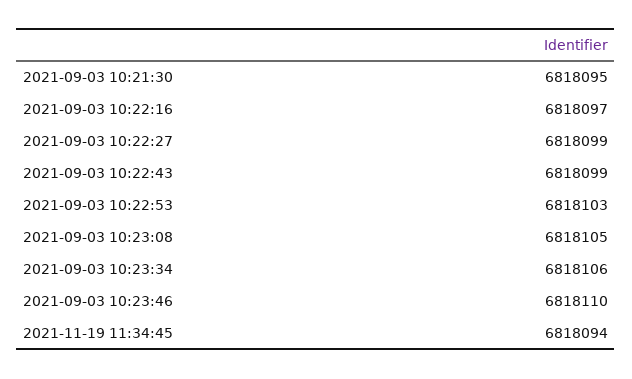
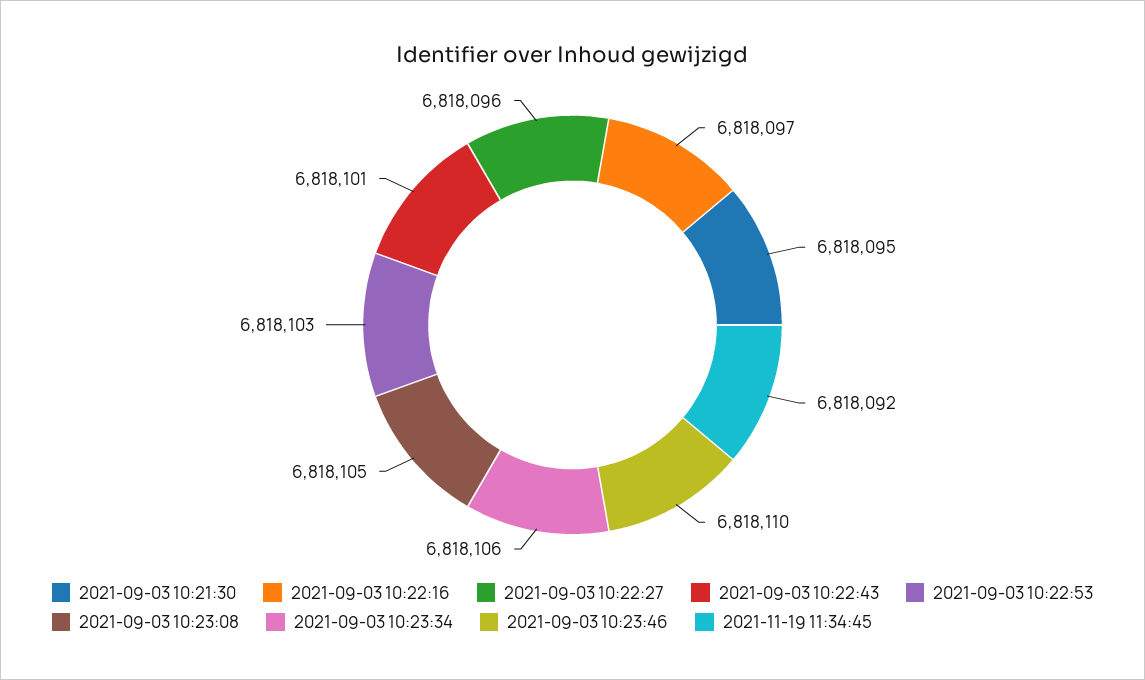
  {
    "2021-09-03 10:21:30": 6818095,
    "2021-09-03 10:22:16": 6818097,
-   "2021-09-03 10:22:27": 6818099,
+   "2021-09-03 10:22:27": 6818096,
-   "2021-09-03 10:22:43": 6818099,
+   "2021-09-03 10:22:43": 6818101,
    "2021-09-03 10:22:53": 6818103,
    "2021-09-03 10:23:08": 6818105,
    "2021-09-03 10:23:34": 6818106,
    "2021-09-03 10:23:46": 6818110,
-   "2021-11-19 11:34:45": 6818094
+   "2021-11-19 11:34:45": 6818092
  }

